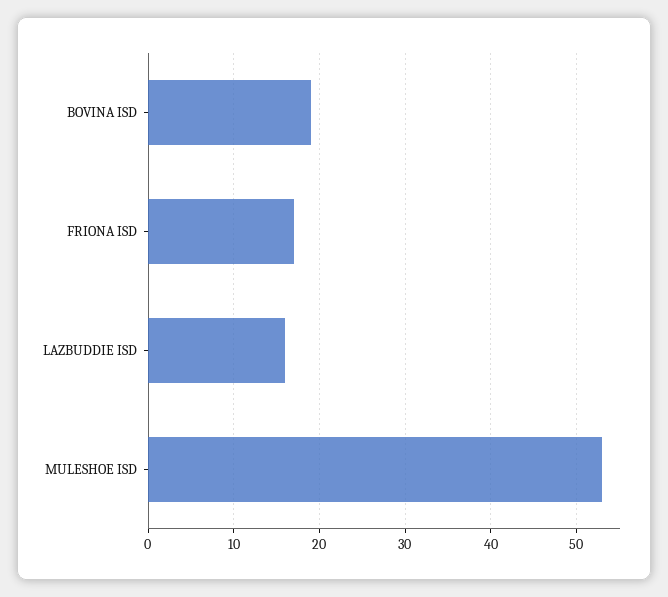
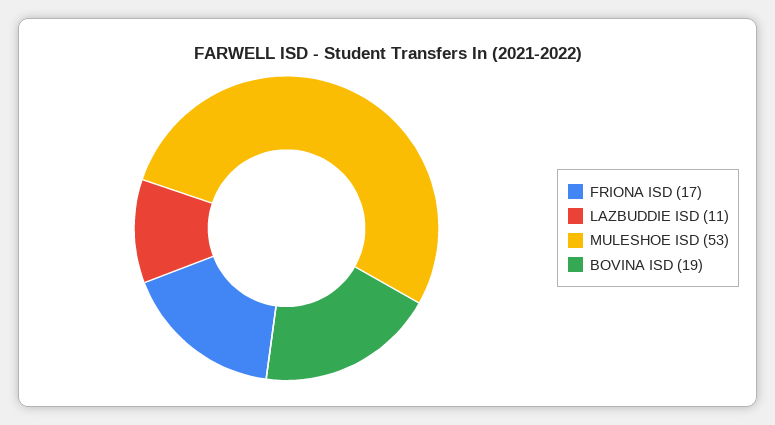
  {
    "BOVINA ISD": 19,
    "FRIONA ISD": 17,
-   "LAZBUDDIE ISD": 16,
+   "LAZBUDDIE ISD": 11,
    "MULESHOE ISD": 53
  }

